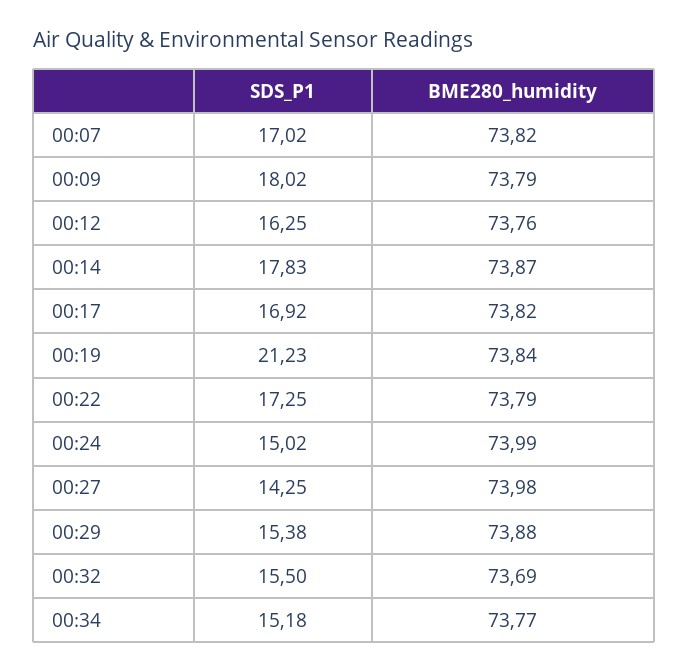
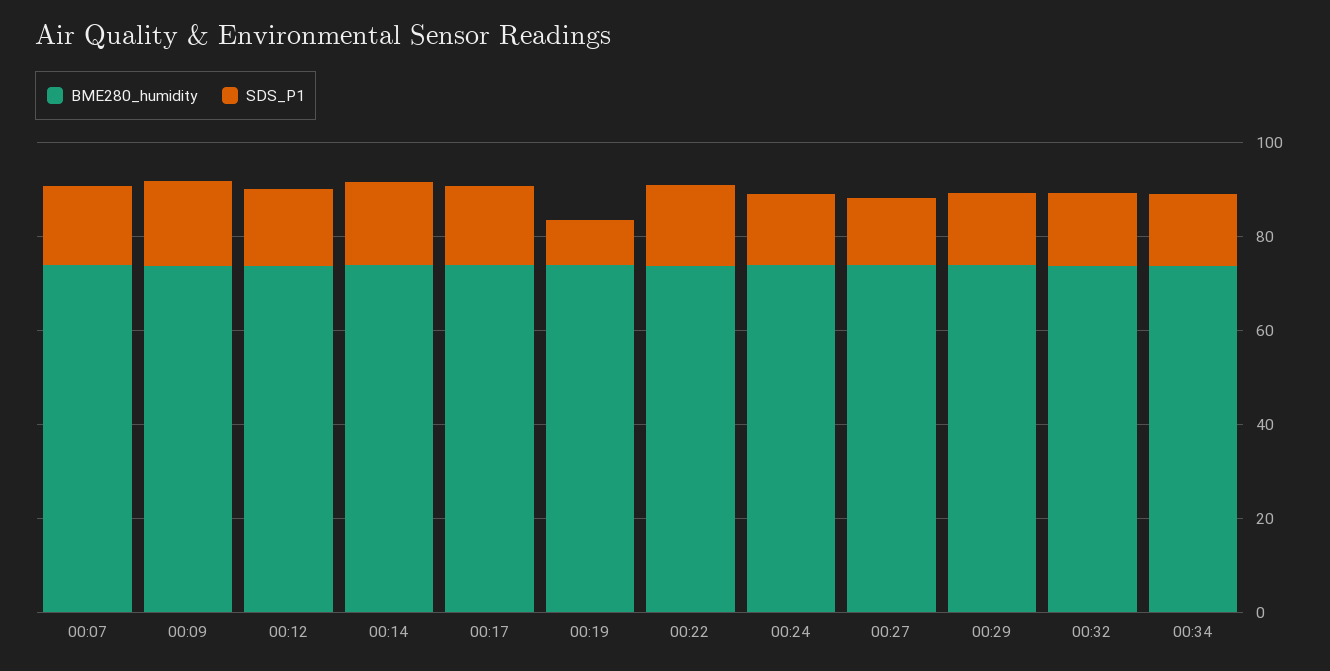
  {
    "SDS_P1": {
      "00:07": 17.02,
      "00:09": 18.02,
      "00:12": 16.25,
      "00:14": 17.83,
      "00:17": 16.92,
-     "00:19": 21.23,
+     "00:19": 10,
      "00:22": 17.25,
      "00:24": 15.02,
      "00:27": 14.25,
      "00:29": 15.38,
      "00:32": 15.5,
      "00:34": 15.18
    },
    "BME280_humidity": {
      "00:07": 73.82,
      "00:09": 73.79,
      "00:12": 73.76,
      "00:14": 73.87,
      "00:17": 73.82,
      "00:19": 73.84,
      "00:22": 73.79,
      "00:24": 73.99,
      "00:27": 73.98,
      "00:29": 73.88,
      "00:32": 73.69,
      "00:34": 73.77
    }
  }

